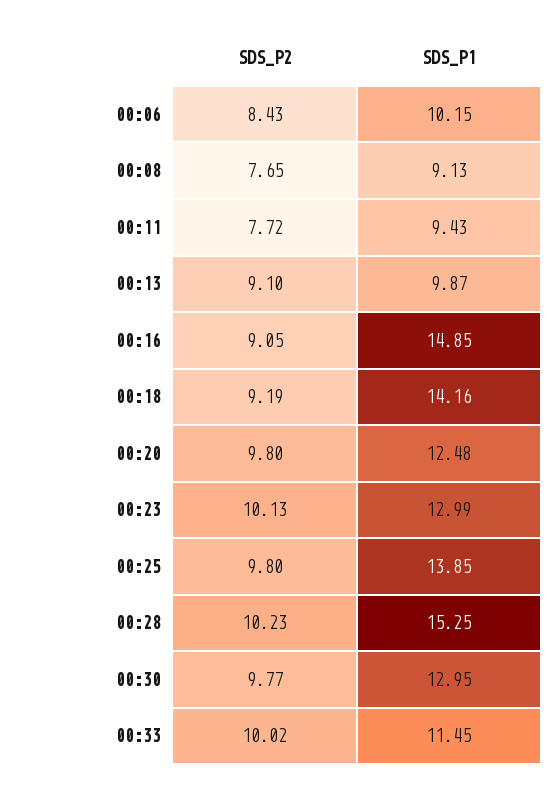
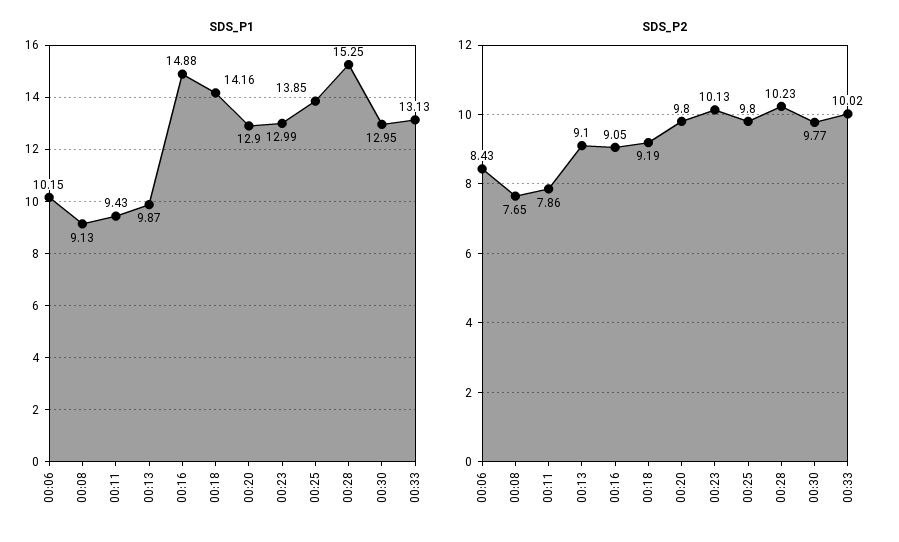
  {
    "SDS_P2": {
      "00:06": 8.43,
      "00:08": 7.65,
-     "00:11": 7.72,
+     "00:11": 7.86,
      "00:13": 9.1,
      "00:16": 9.05,
      "00:18": 9.19,
      "00:20": 9.8,
      "00:23": 10.13,
      "00:25": 9.8,
      "00:28": 10.23,
      "00:30": 9.77,
      "00:33": 10.02
    },
    "SDS_P1": {
      "00:06": 10.15,
      "00:08": 9.13,
      "00:11": 9.43,
      "00:13": 9.87,
-     "00:16": 14.85,
+     "00:16": 14.88,
      "00:18": 14.16,
-     "00:20": 12.48,
+     "00:20": 12.9,
      "00:23": 12.99,
      "00:25": 13.85,
      "00:28": 15.25,
      "00:30": 12.95,
-     "00:33": 11.45
+     "00:33": 13.13
    }
  }

